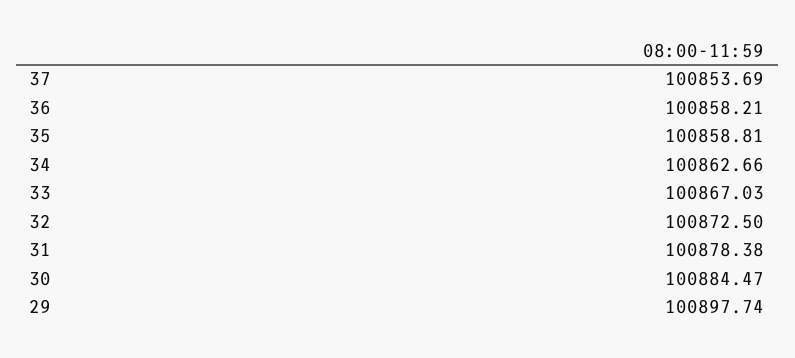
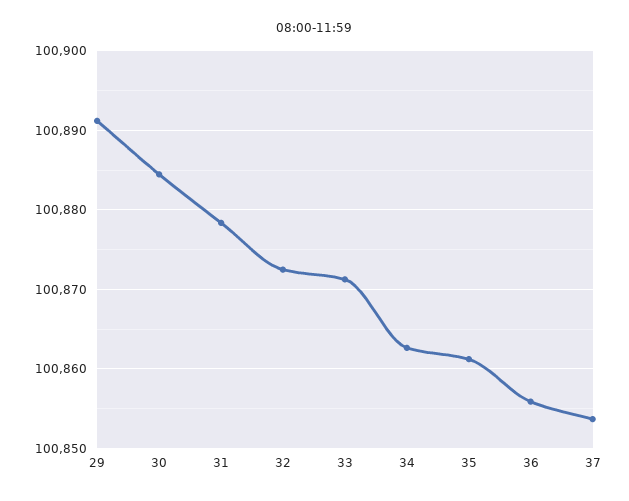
  {
    "37": 100853.69,
-   "36": 100858.21,
+   "36": 100856,
-   "35": 100858.81,
+   "35": 100861,
    "34": 100862.66,
-   "33": 100867.03,
+   "33": 100871,
    "32": 100872.5,
    "31": 100878.38,
    "30": 100884.47,
-   "29": 100897.74
+   "29": 100891
  }

